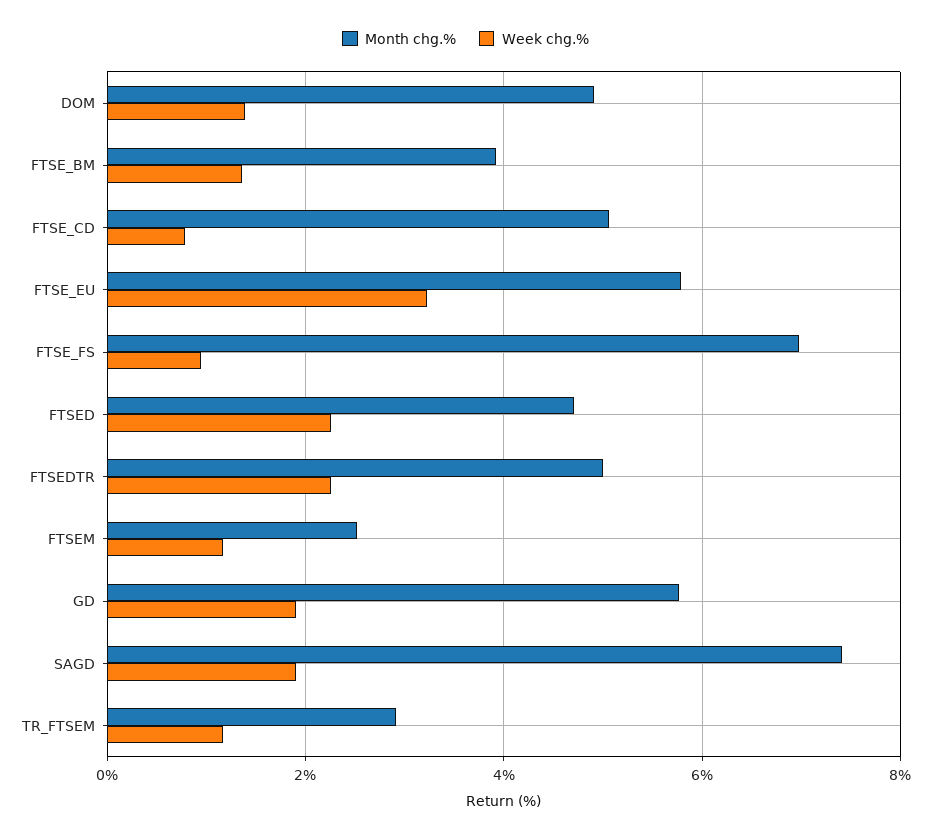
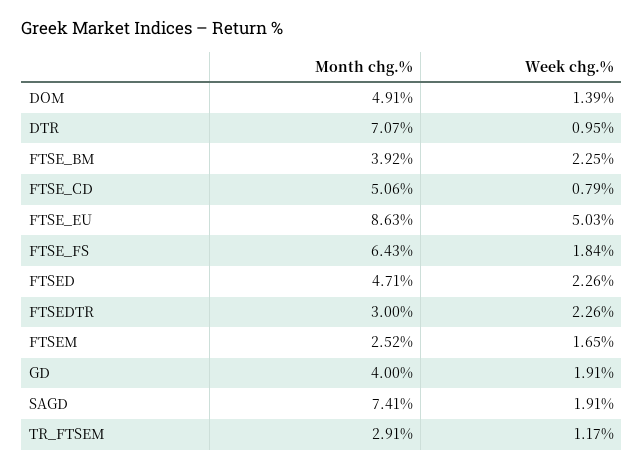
  {
    "Month chg.%": {
      "DOM": 4.91,
      "FTSE_BM": 3.92,
      "FTSE_CD": 5.06,
-     "FTSE_EU": 5.8,
+     "FTSE_EU": 8.63,
-     "FTSE_FS": 7,
+     "FTSE_FS": 6.43,
      "FTSED": 4.71,
-     "FTSEDTR": 5,
+     "FTSEDTR": 3,
      "FTSEM": 2.52,
-     "GD": 5.8,
+     "GD": 4,
      "SAGD": 7.41,
-     "TR_FTSEM": 2.91
+     "TR_FTSEM": 2.91,
+     "DTR": 7.07
    },
    "Week chg.%": {
      "DOM": 1.39,
-     "FTSE_BM": 1.4,
+     "FTSE_BM": 2.25,
      "FTSE_CD": 0.79,
-     "FTSE_EU": 3.2,
+     "FTSE_EU": 5.03,
-     "FTSE_FS": 1,
+     "FTSE_FS": 1.84,
      "FTSED": 2.26,
      "FTSEDTR": 2.26,
-     "FTSEM": 1.2,
+     "FTSEM": 1.65,
      "GD": 1.91,
      "SAGD": 1.91,
-     "TR_FTSEM": 1.17
+     "TR_FTSEM": 1.17,
+     "DTR": 0.95
    }
  }

